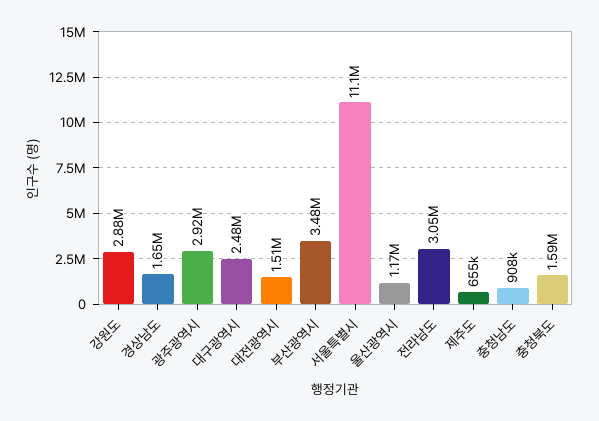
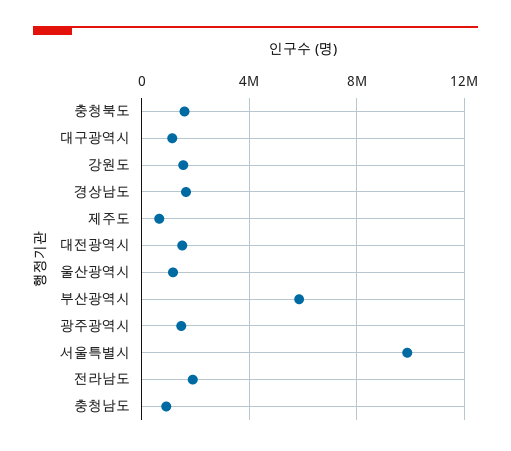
  {
-   "강원도": 2880000,
+   "강원도": 1500000,
    "경상남도": 1650000,
-   "광주광역시": 2920000,
+   "광주광역시": 1500000,
-   "대구광역시": 2480000,
+   "대구광역시": 1000000,
    "대전광역시": 1510000,
-   "부산광역시": 3480000,
+   "부산광역시": 6000000,
-   "서울특별시": 11100000,
+   "서울특별시": 10000000,
    "울산광역시": 1170000,
-   "전라남도": 3050000,
+   "전라남도": 2000000,
    "제주도": 655000,
    "충청남도": 908000,
    "충청북도": 1590000
  }

